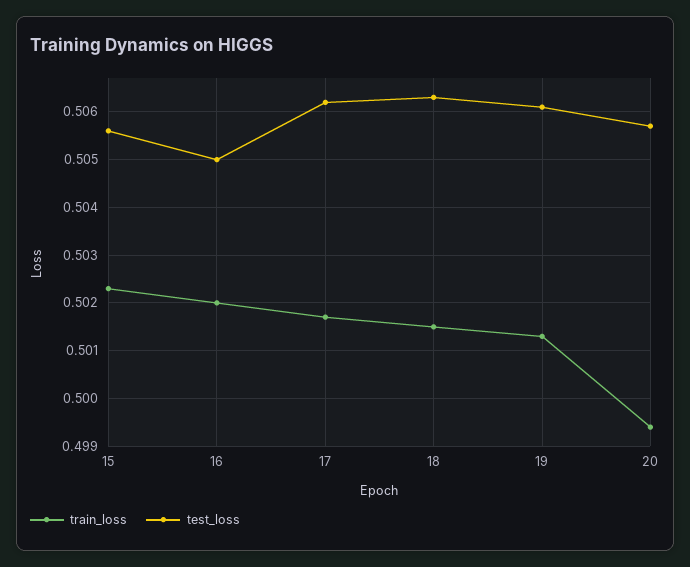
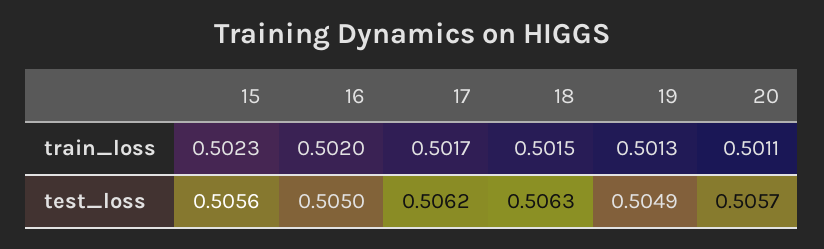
  {
    "train_loss": {
      "15": 0.5023,
      "16": 0.502,
      "17": 0.5017,
      "18": 0.5015,
      "19": 0.5013,
-     "20": 0.4995
+     "20": 0.5011
    },
    "test_loss": {
      "15": 0.5056,
      "16": 0.505,
      "17": 0.5062,
      "18": 0.5063,
-     "19": 0.506,
+     "19": 0.5049,
      "20": 0.5057
    }
  }

